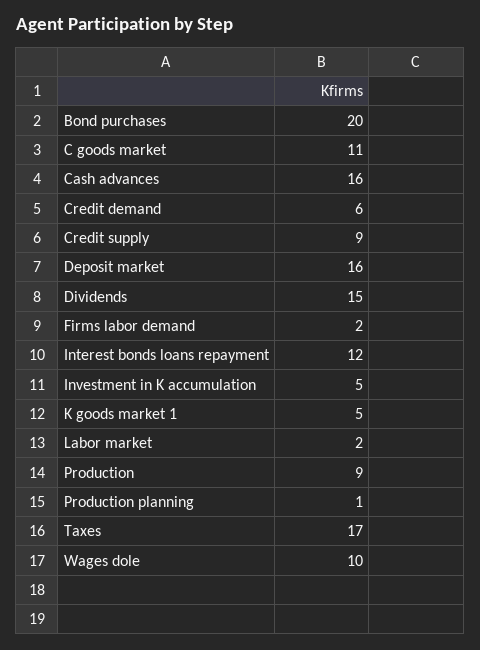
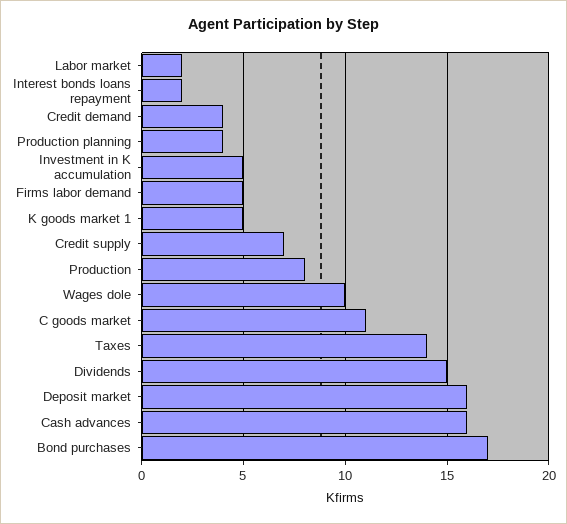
  {
-   "Bond purchases": 20,
+   "Bond purchases": 17,
    "C goods market": 11,
    "Cash advances": 16,
-   "Credit demand": 6,
+   "Credit demand": 4,
-   "Credit supply": 9,
+   "Credit supply": 7,
    "Deposit market": 16,
    "Dividends": 15,
-   "Firms labor demand": 2,
+   "Firms labor demand": 5,
-   "Interest bonds loans repayment": 12,
+   "Interest bonds loans repayment": 2,
    "Investment in K accumulation": 5,
    "K goods market 1": 5,
    "Labor market": 2,
-   "Production": 9,
+   "Production": 8,
-   "Production planning": 1,
+   "Production planning": 4,
-   "Taxes": 17,
+   "Taxes": 14,
    "Wages dole": 10
  }

